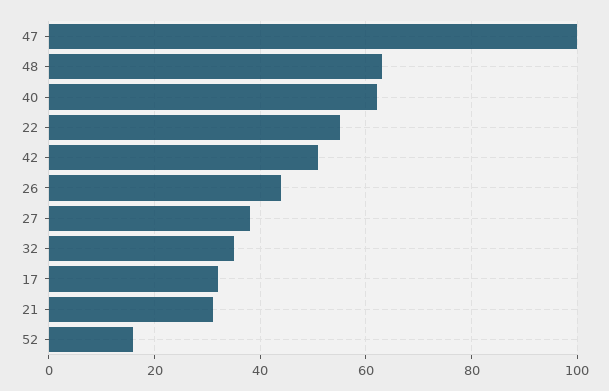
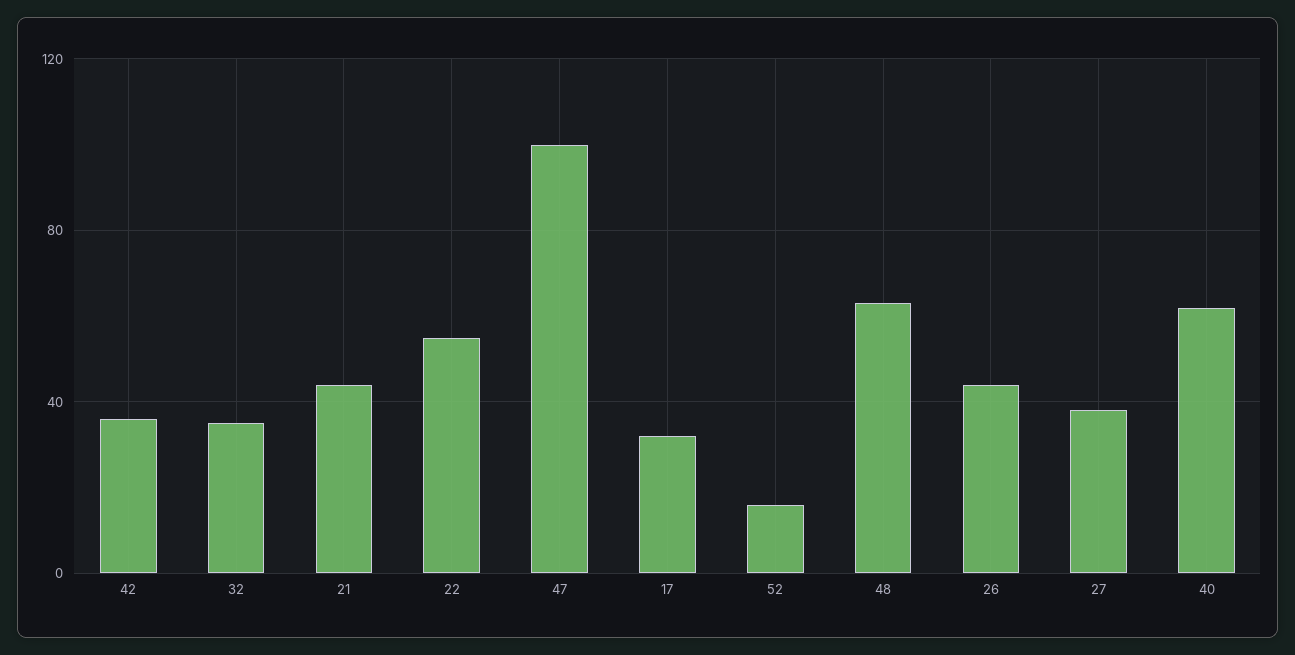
  {
    "47": 100,
    "48": 65,
    "40": 60,
    "22": 55,
-   "42": 50,
+   "42": 35,
    "26": 45,
    "27": 40,
    "32": 35,
    "17": 30,
-   "21": 30,
+   "21": 45,
    "52": 15
  }

